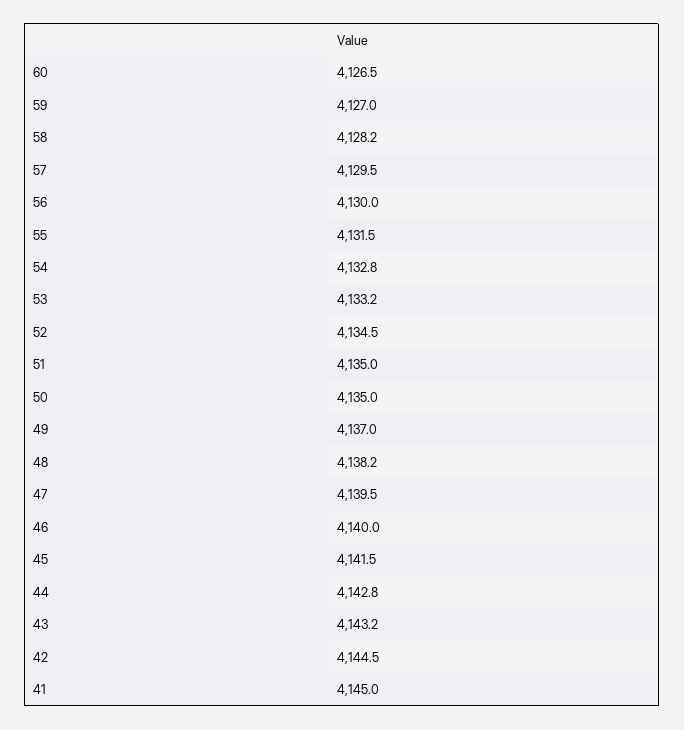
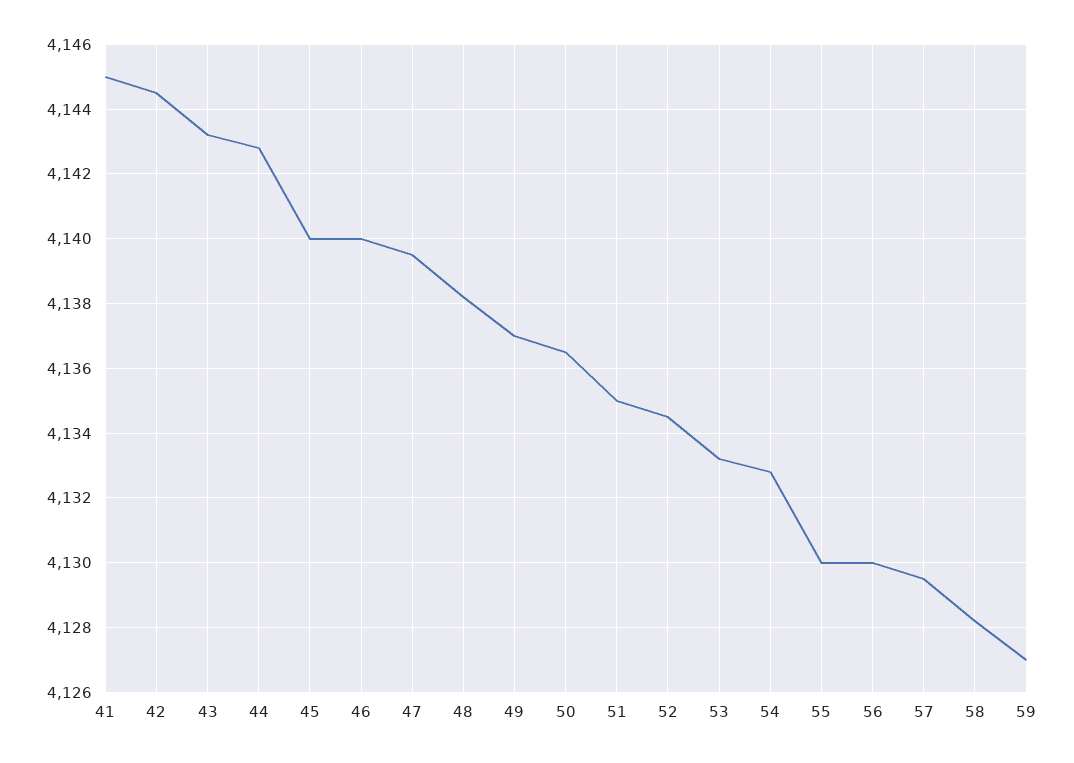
  {
-   "60": 4126.5,
    "59": 4127,
    "58": 4128.2,
    "57": 4129.5,
    "56": 4130,
-   "55": 4131.5,
+   "55": 4130,
    "54": 4132.8,
    "53": 4133.2,
    "52": 4134.5,
    "51": 4135,
-   "50": 4135,
+   "50": 4136.5,
    "49": 4137,
    "48": 4138.2,
    "47": 4139.5,
    "46": 4140,
-   "45": 4141.5,
+   "45": 4140,
    "44": 4142.8,
    "43": 4143.2,
    "42": 4144.5,
    "41": 4145
  }

